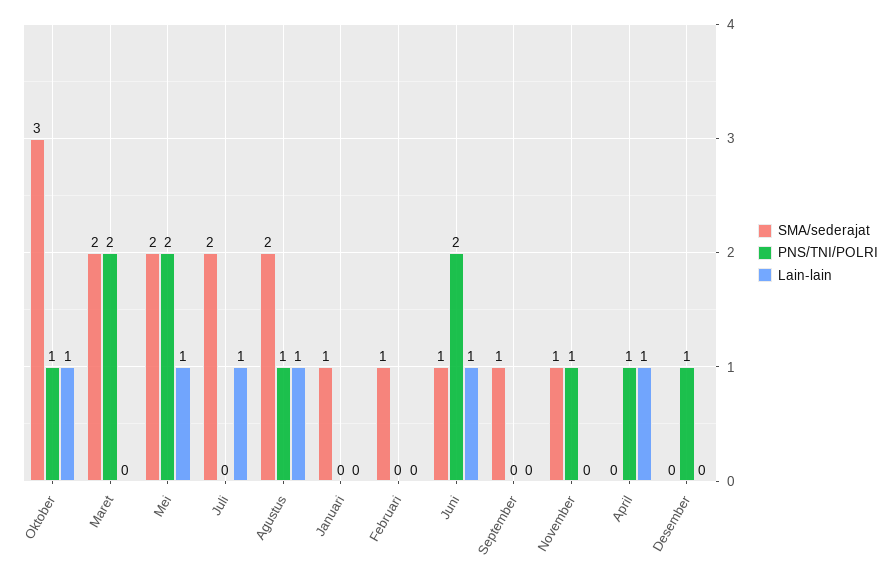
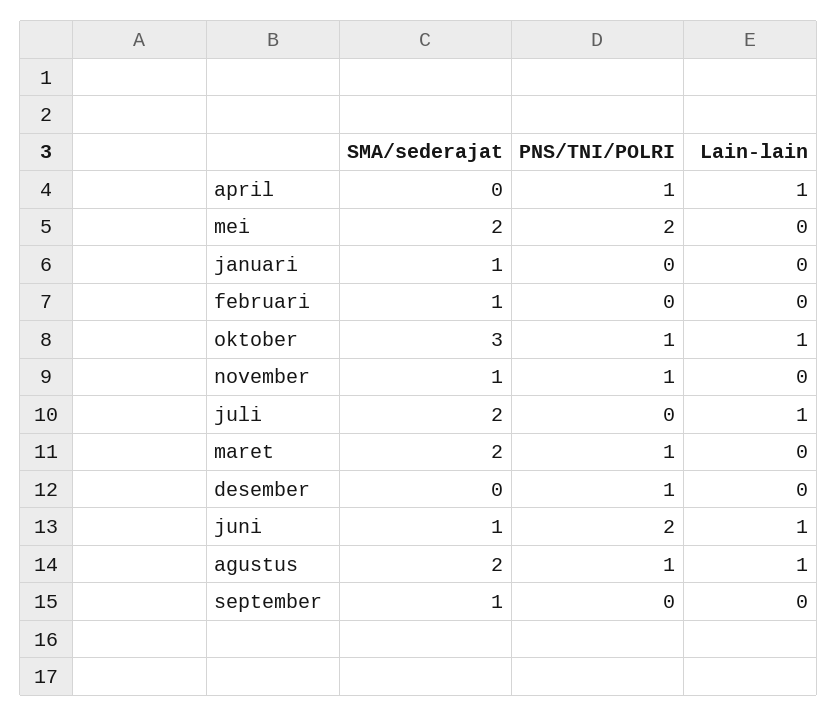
  {
    "SMA/sederajat": {
      "Oktober": 3,
      "Maret": 2,
      "Mei": 2,
      "Juli": 2,
      "Agustus": 2,
      "Januari": 1,
      "Februari": 1,
      "Juni": 1,
      "September": 1,
      "November": 1,
      "April": 0,
      "Desember": 0
    },
    "PNS/TNI/POLRI": {
      "Oktober": 1,
-     "Maret": 2,
+     "Maret": 1,
      "Mei": 2,
      "Juli": 0,
      "Agustus": 1,
      "Januari": 0,
      "Februari": 0,
      "Juni": 2,
      "September": 0,
      "November": 1,
      "April": 1,
      "Desember": 1
    },
    "Lain-lain": {
      "Oktober": 1,
      "Maret": 0,
-     "Mei": 1,
+     "Mei": 0,
      "Juli": 1,
      "Agustus": 1,
      "Januari": 0,
      "Februari": 0,
      "Juni": 1,
      "September": 0,
      "November": 0,
      "April": 1,
      "Desember": 0
    }
  }

